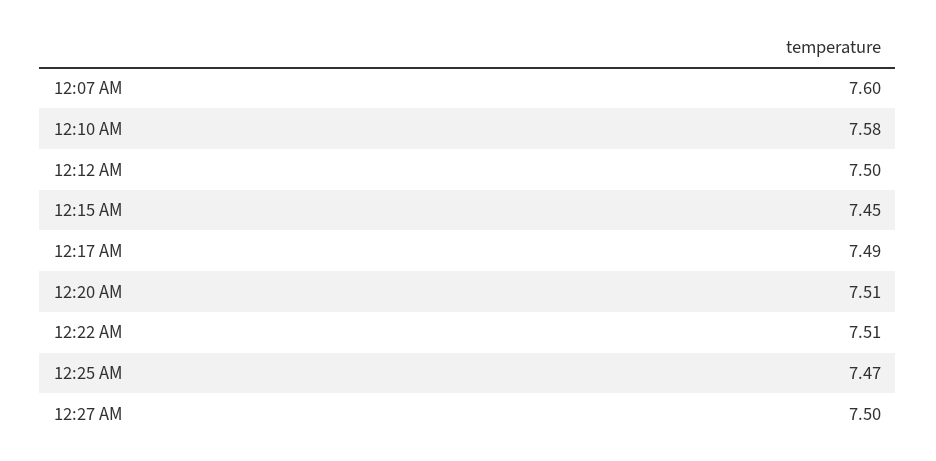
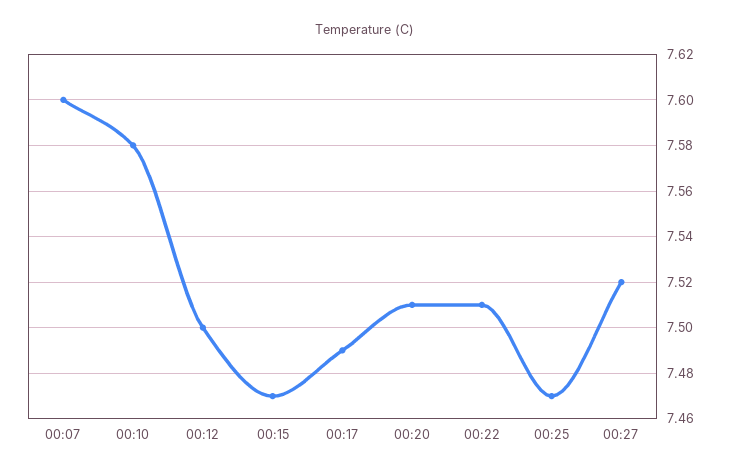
  {
    "12:07 AM": 7.6,
    "12:10 AM": 7.58,
    "12:12 AM": 7.5,
-   "12:15 AM": 7.45,
+   "12:15 AM": 7.47,
    "12:17 AM": 7.49,
    "12:20 AM": 7.51,
    "12:22 AM": 7.51,
    "12:25 AM": 7.47,
-   "12:27 AM": 7.5
+   "12:27 AM": 7.52
  }

